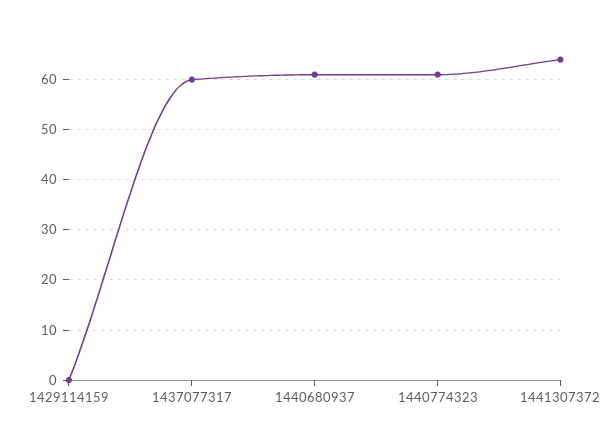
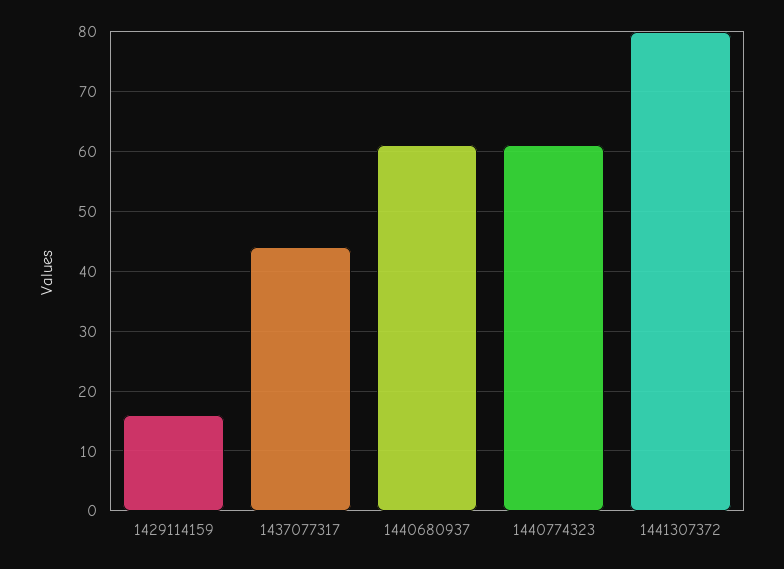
  {
-   "1429114159": 0,
+   "1429114159": 15,
-   "1437077317": 60,
+   "1437077317": 45,
    "1440680937": 60,
    "1440774323": 60,
-   "1441307372": 65
+   "1441307372": 80
  }

